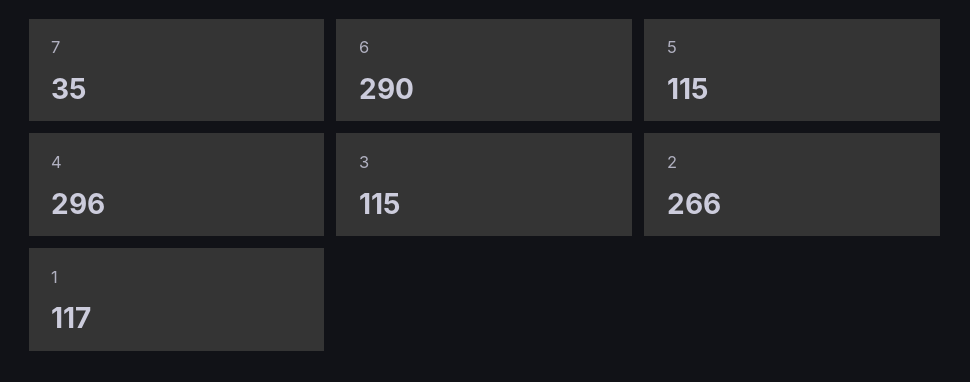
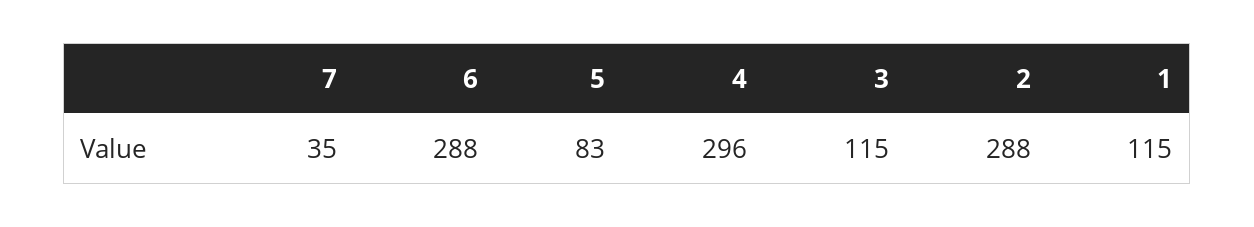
  {
    "7": 35,
-   "6": 290,
+   "6": 288,
-   "5": 115,
+   "5": 83,
    "4": 296,
    "3": 115,
-   "2": 266,
+   "2": 288,
-   "1": 117
+   "1": 115
  }

